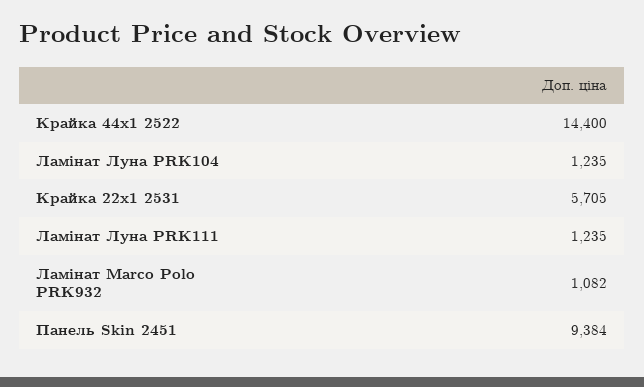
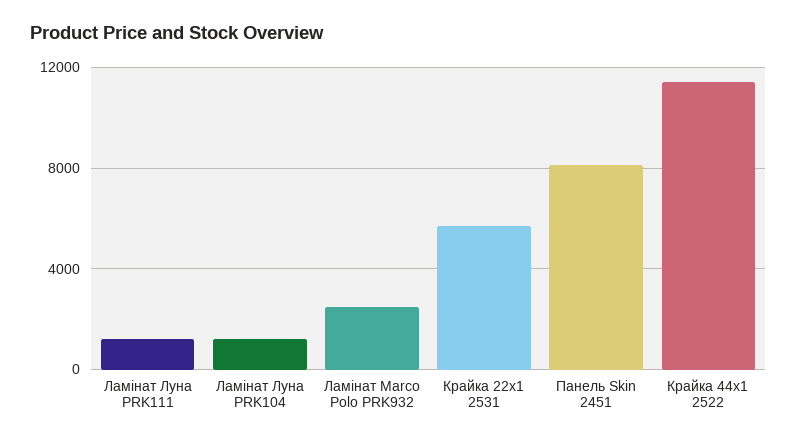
  {
-   "Крайка 44x1 2522": 14400,
+   "Крайка 44x1 2522": 11500,
    "Ламінат Луна PRK104": 1235,
    "Крайка 22x1 2531": 5705,
    "Ламінат Луна PRK111": 1235,
-   "Ламінат Marco Polo PRK932": 1082,
+   "Ламінат Marco Polo PRK932": 2500,
-   "Панель Skin 2451": 9384
+   "Панель Skin 2451": 8000
  }

